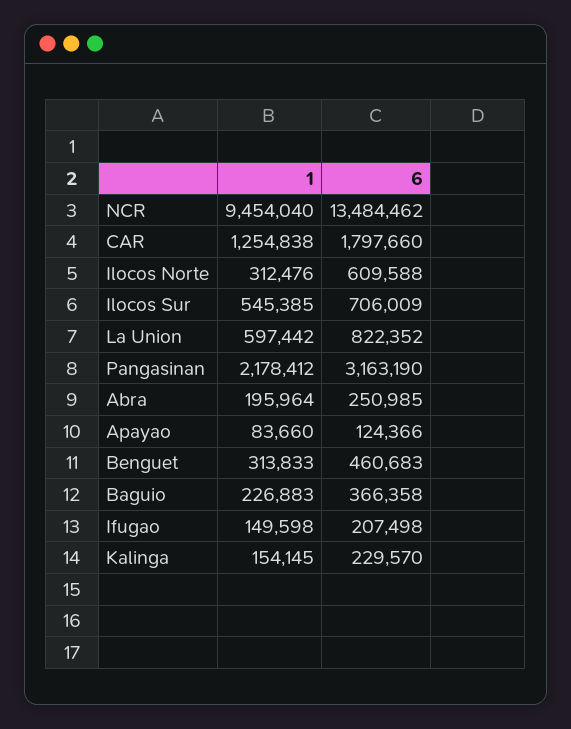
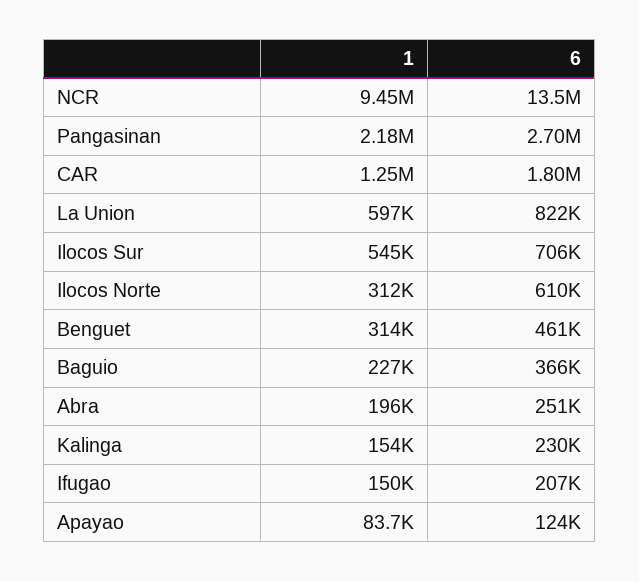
  {
    "1": {
      "NCR": 9454040,
      "CAR": 1254838,
      "Ilocos Norte": 312476,
      "Ilocos Sur": 545385,
      "La Union": 597442,
      "Pangasinan": 2178412,
      "Abra": 195964,
      "Apayao": 83660,
      "Benguet": 313833,
      "Baguio": 226883,
      "Ifugao": 149598,
      "Kalinga": 154145
    },
    "6": {
      "NCR": 13484462,
      "CAR": 1797660,
      "Ilocos Norte": 609588,
      "Ilocos Sur": 706009,
      "La Union": 822352,
-     "Pangasinan": 3163190,
+     "Pangasinan": 2700000,
      "Abra": 250985,
      "Apayao": 124366,
      "Benguet": 460683,
      "Baguio": 366358,
      "Ifugao": 207498,
      "Kalinga": 229570
    }
  }

